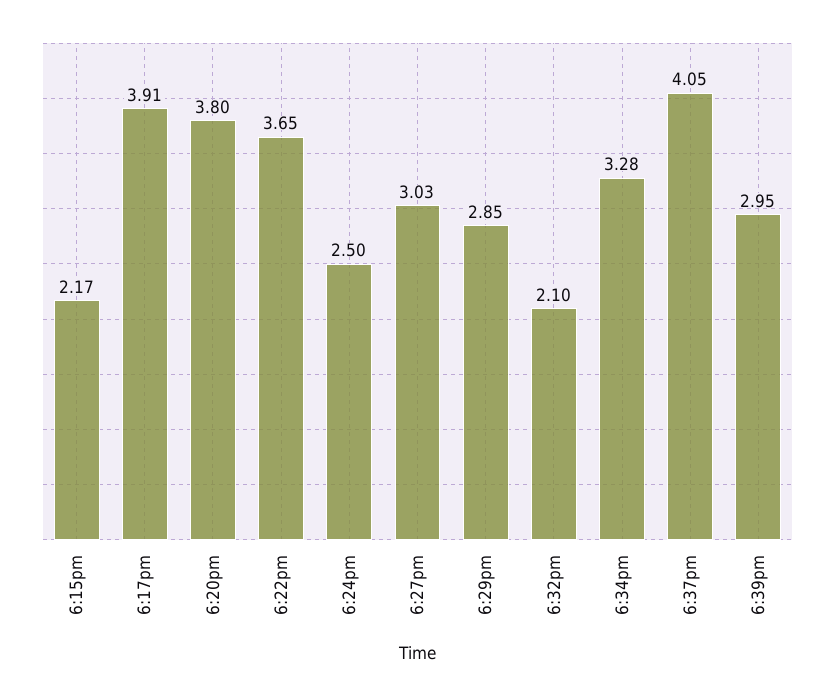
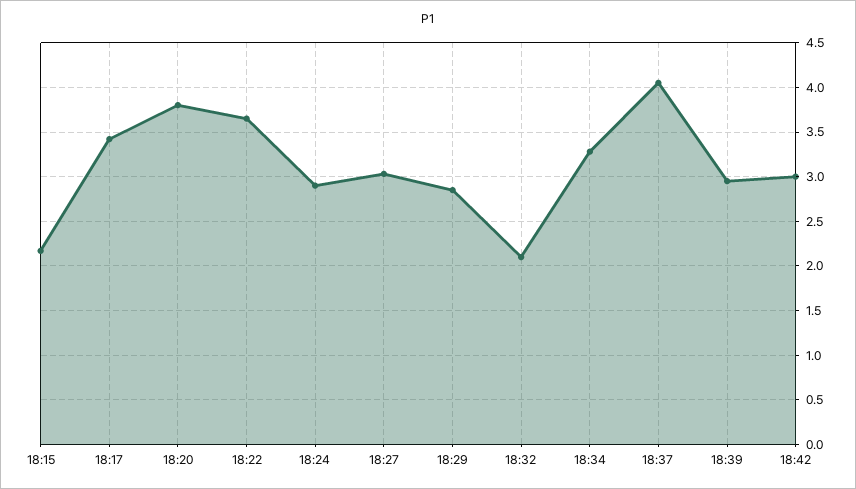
  {
    "6:15pm": 2.17,
-   "6:17pm": 3.91,
+   "6:17pm": 3.4,
    "6:20pm": 3.8,
    "6:22pm": 3.65,
-   "6:24pm": 2.5,
+   "6:24pm": 2.9,
    "6:27pm": 3.03,
    "6:29pm": 2.85,
    "6:32pm": 2.1,
    "6:34pm": 3.28,
    "6:37pm": 4.05,
-   "6:39pm": 2.95
+   "6:39pm": 2.95,
+   "18:42": 3
  }

